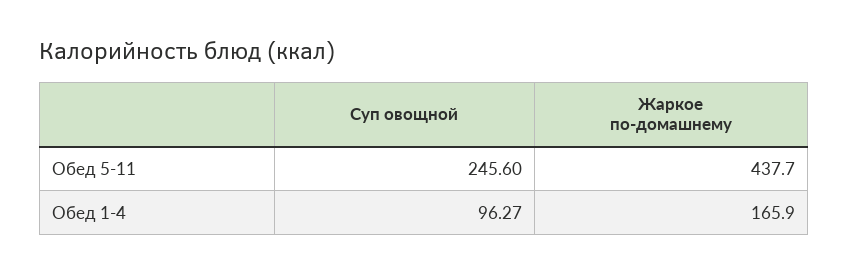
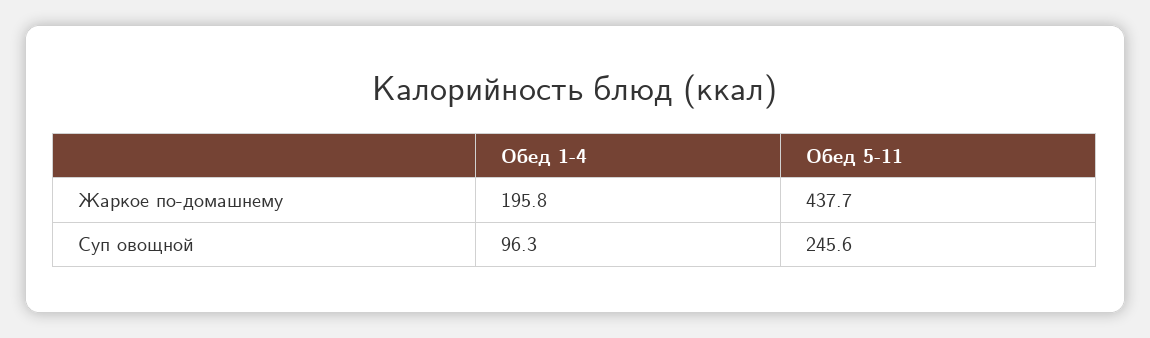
  {
    "Суп овощной": {
      "Обед 5-11": 245.6,
      "Обед 1-4": 96.27
    },
    "Жаркое по-домашнему": {
      "Обед 5-11": 437.7,
-     "Обед 1-4": 165.9
+     "Обед 1-4": 195.8
    }
  }

